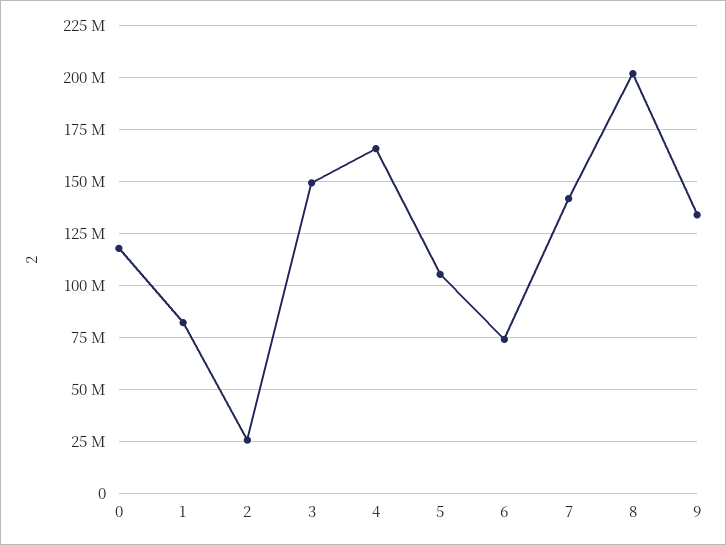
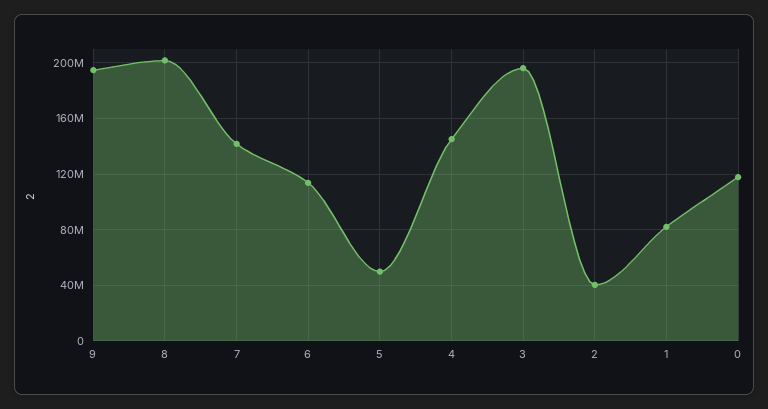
  {
    "0": 120000000,
    "1": 80000000,
-   "2": 25000000,
+   "2": 40000000,
-   "3": 150000000,
+   "3": 195000000,
-   "4": 165000000,
+   "4": 145000000,
-   "5": 105000000,
+   "5": 50000000,
-   "6": 75000000,
+   "6": 115000000,
    "7": 140000000,
    "8": 200000000,
-   "9": 135000000
+   "9": 195000000
  }

